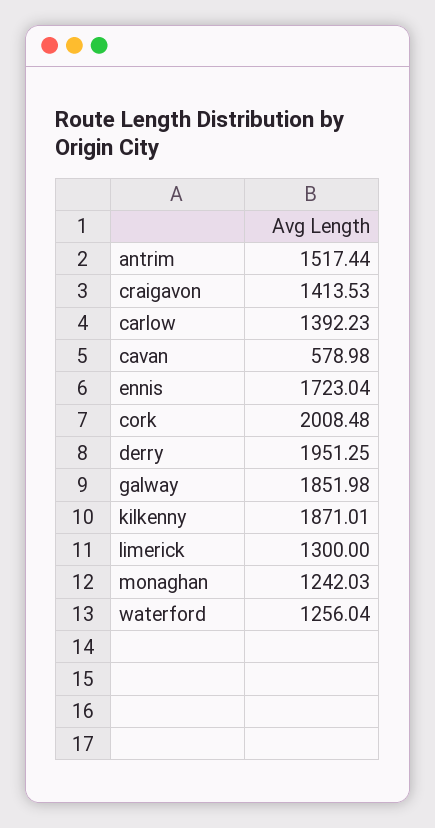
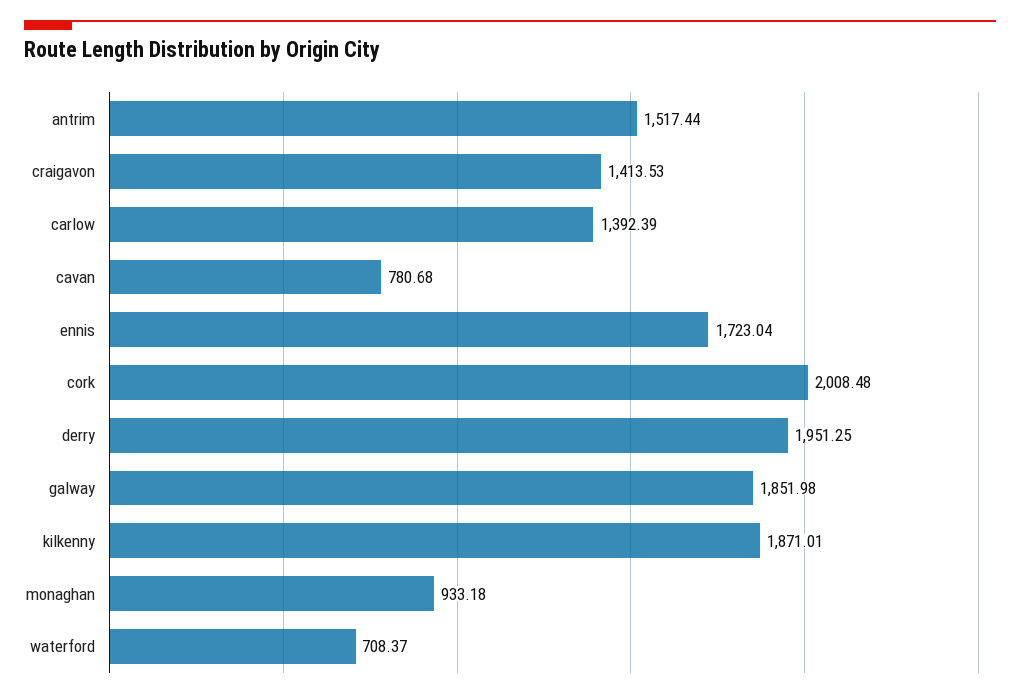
  {
    "antrim": 1517.44,
    "craigavon": 1413.53,
-   "carlow": 1392.23,
+   "carlow": 1392.39,
-   "cavan": 578.98,
+   "cavan": 780.68,
    "ennis": 1723.04,
    "cork": 2008.48,
    "derry": 1951.25,
    "galway": 1851.98,
    "kilkenny": 1871.01,
-   "limerick": 1300,
-   "monaghan": 1242.03,
+   "monaghan": 933.18,
-   "waterford": 1256.04
+   "waterford": 708.37
  }

